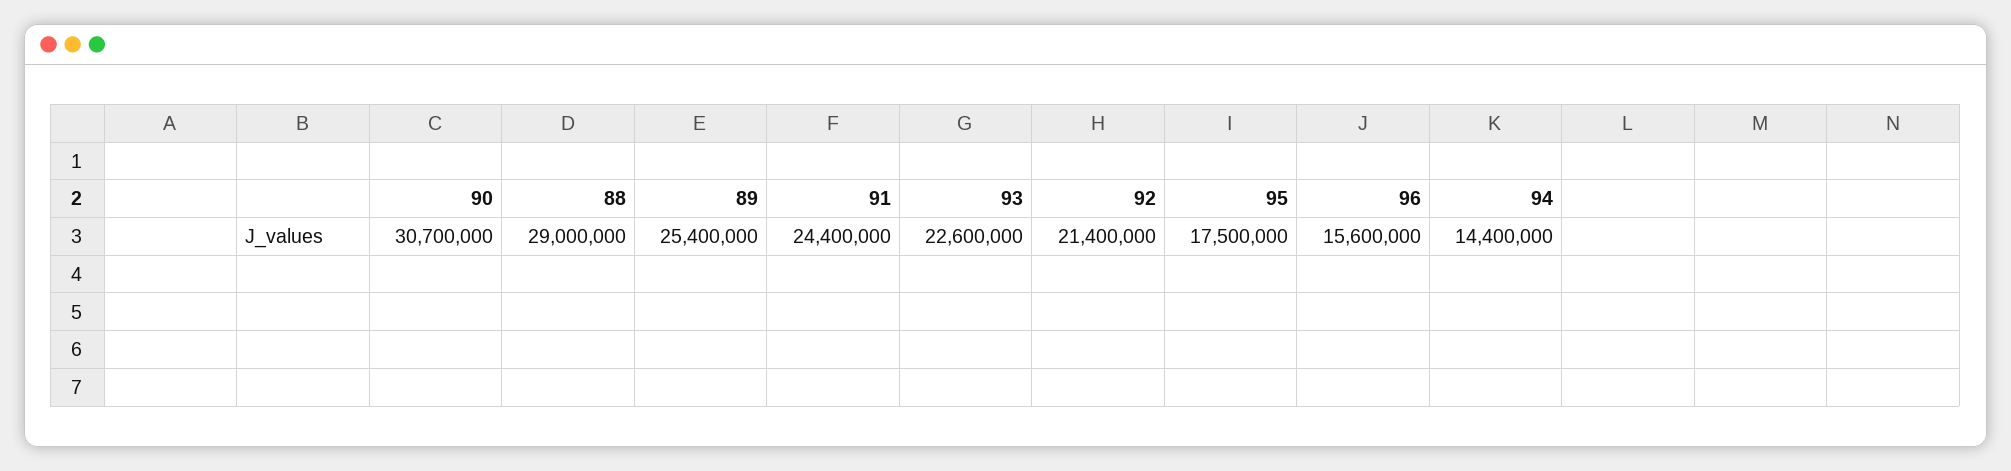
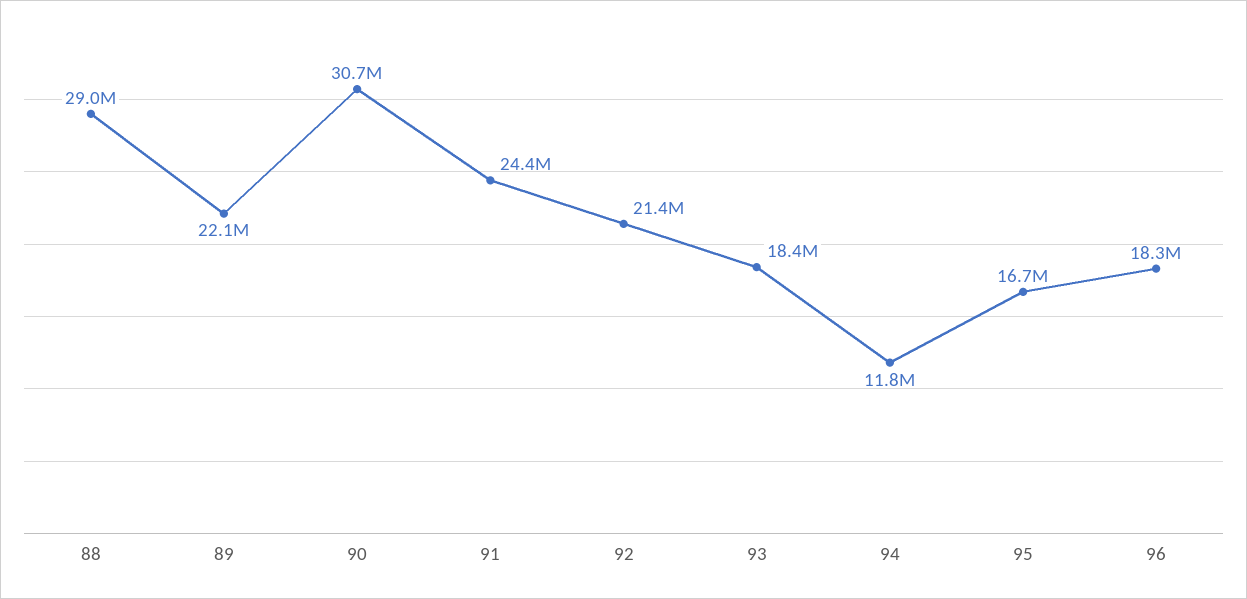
  {
    "90": 30700000,
    "88": 29000000,
-   "89": 25400000,
+   "89": 22100000,
    "91": 24400000,
-   "93": 22600000,
+   "93": 18400000,
    "92": 21400000,
-   "95": 17500000,
+   "95": 16700000,
-   "96": 15600000,
+   "96": 18300000,
-   "94": 14400000
+   "94": 11800000
  }

